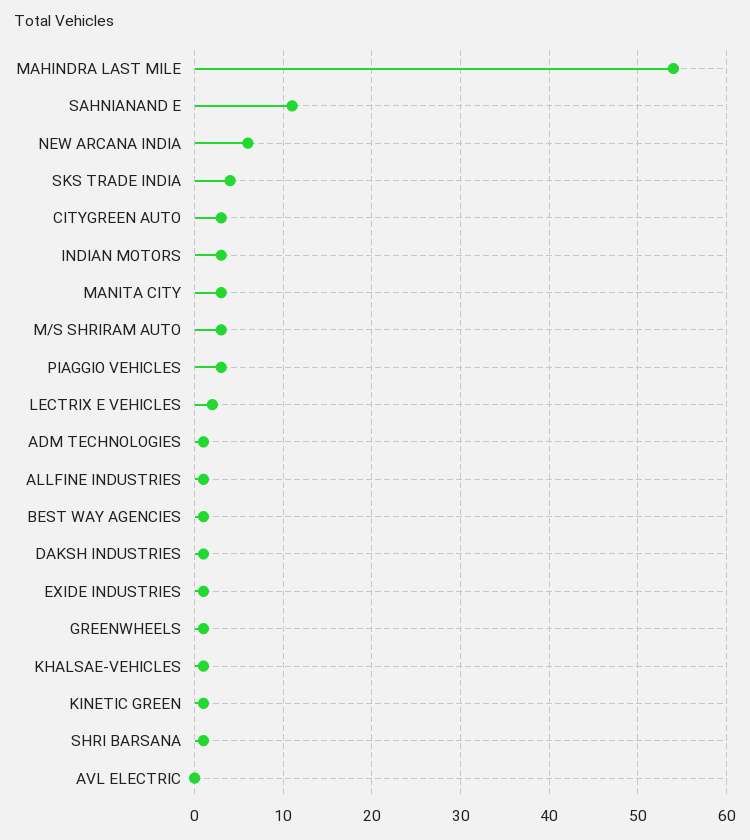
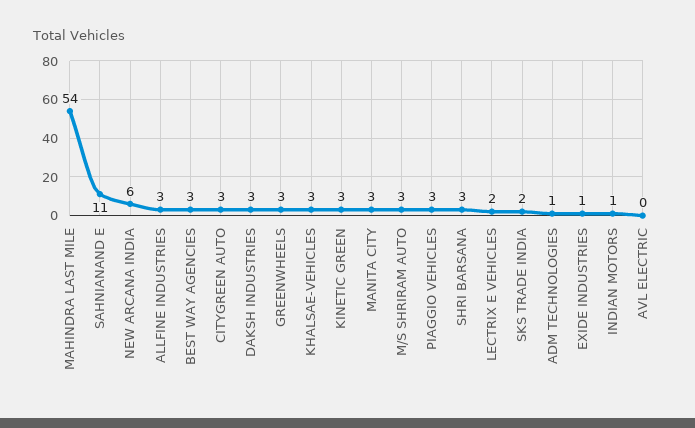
  {
    "MAHINDRA LAST MILE": 54,
    "SAHNIANAND E": 11,
    "NEW ARCANA INDIA": 6,
-   "SKS TRADE INDIA": 4,
+   "SKS TRADE INDIA": 2,
    "CITYGREEN AUTO": 3,
-   "INDIAN MOTORS": 3,
+   "INDIAN MOTORS": 1,
    "MANITA CITY": 3,
    "M/S SHRIRAM AUTO": 3,
    "PIAGGIO VEHICLES": 3,
    "LECTRIX E VEHICLES": 2,
    "ADM TECHNOLOGIES": 1,
-   "ALLFINE INDUSTRIES": 1,
+   "ALLFINE INDUSTRIES": 3,
-   "BEST WAY AGENCIES": 1,
+   "BEST WAY AGENCIES": 3,
-   "DAKSH INDUSTRIES": 1,
+   "DAKSH INDUSTRIES": 3,
    "EXIDE INDUSTRIES": 1,
-   "GREENWHEELS": 1,
+   "GREENWHEELS": 3,
-   "KHALSAE-VEHICLES": 1,
+   "KHALSAE-VEHICLES": 3,
-   "KINETIC GREEN": 1,
+   "KINETIC GREEN": 3,
-   "SHRI BARSANA": 1,
+   "SHRI BARSANA": 3,
    "AVL ELECTRIC": 0
  }

